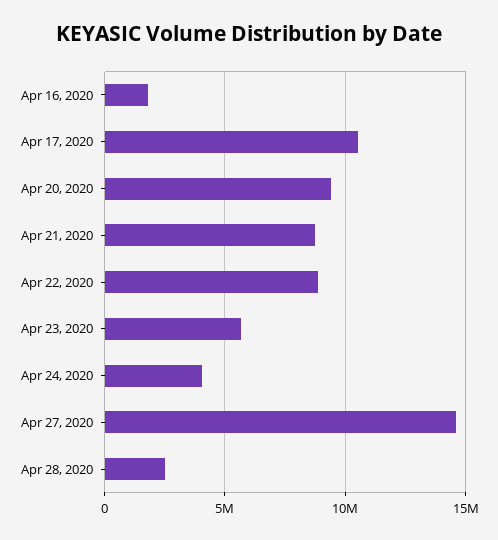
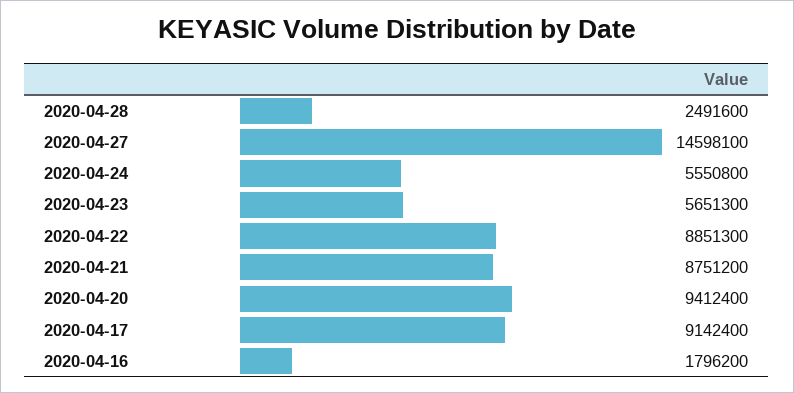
  {
    "Apr 16, 2020": 1796200,
-   "Apr 17, 2020": 10500000,
+   "Apr 17, 2020": 9142400,
    "Apr 20, 2020": 9412400,
    "Apr 21, 2020": 8751200,
    "Apr 22, 2020": 8851300,
    "Apr 23, 2020": 5651300,
-   "Apr 24, 2020": 4000000,
+   "Apr 24, 2020": 5550800,
    "Apr 27, 2020": 14598100,
    "Apr 28, 2020": 2491600
  }

